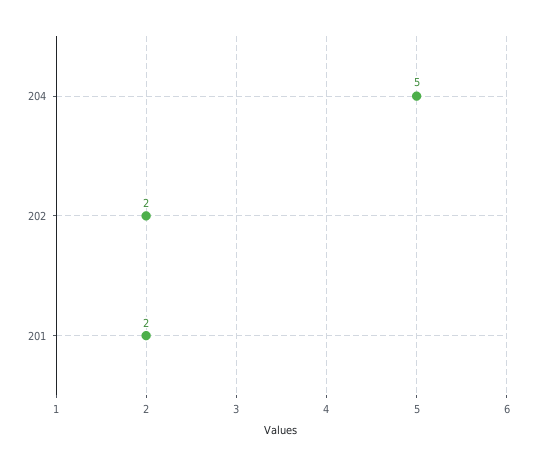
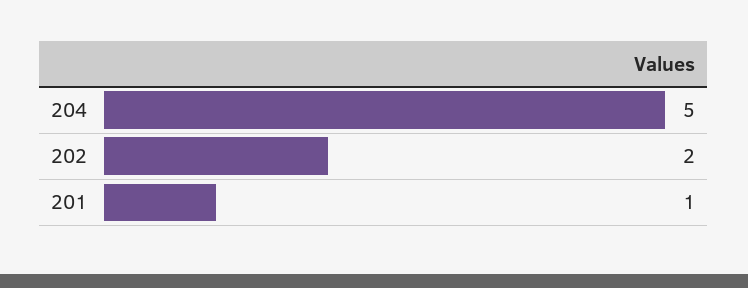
  {
    "204": 5,
    "202": 2,
-   "201": 2
+   "201": 1
  }

